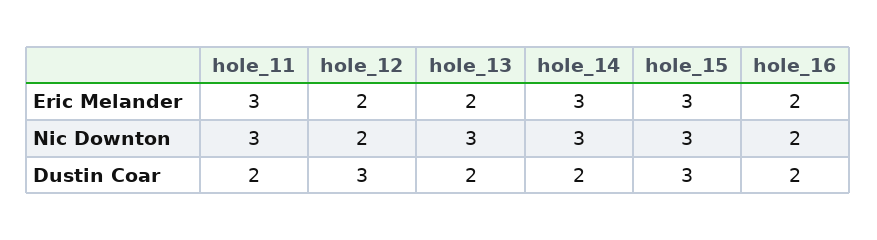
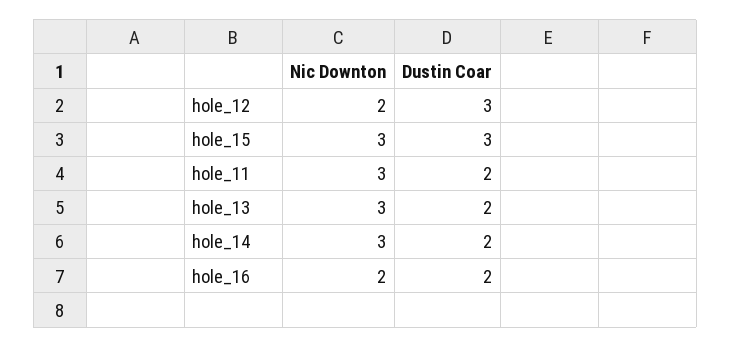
  {
    "hole_11": {
-     "Eric Melander": 3,
      "Nic Downton": 3,
      "Dustin Coar": 2
    },
    "hole_12": {
-     "Eric Melander": 2,
      "Nic Downton": 2,
      "Dustin Coar": 3
    },
    "hole_13": {
-     "Eric Melander": 2,
      "Nic Downton": 3,
      "Dustin Coar": 2
    },
    "hole_14": {
-     "Eric Melander": 3,
      "Nic Downton": 3,
      "Dustin Coar": 2
    },
    "hole_15": {
-     "Eric Melander": 3,
      "Nic Downton": 3,
      "Dustin Coar": 3
    },
    "hole_16": {
-     "Eric Melander": 2,
      "Nic Downton": 2,
      "Dustin Coar": 2
    }
  }

